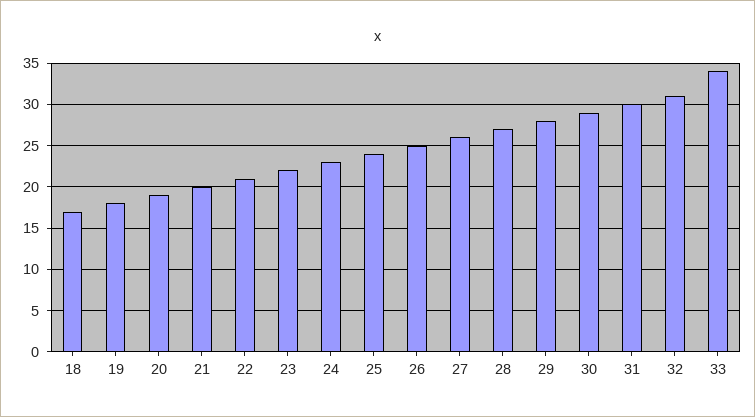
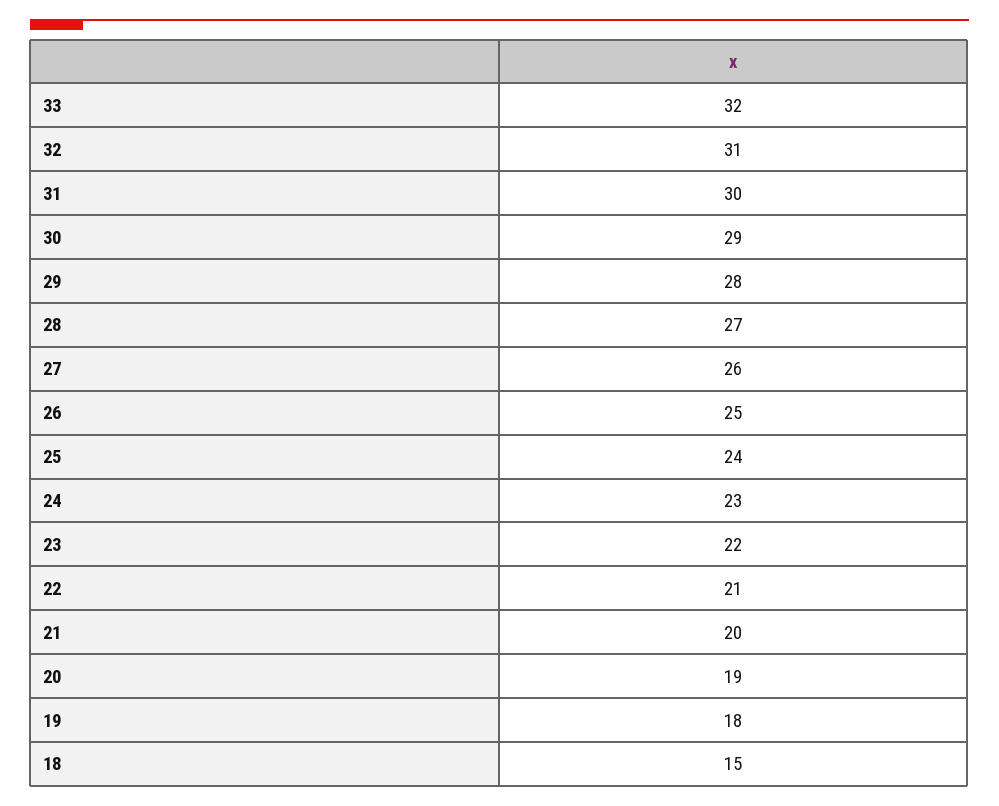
  {
-   "18": 17,
+   "18": 15,
    "19": 18,
    "20": 19,
    "21": 20,
    "22": 21,
    "23": 22,
    "24": 23,
    "25": 24,
    "26": 25,
    "27": 26,
    "28": 27,
    "29": 28,
    "30": 29,
    "31": 30,
    "32": 31,
-   "33": 34
+   "33": 32
  }

